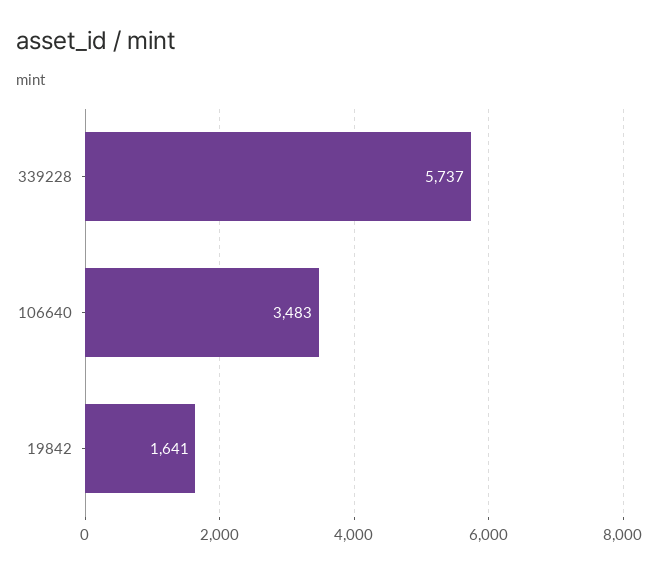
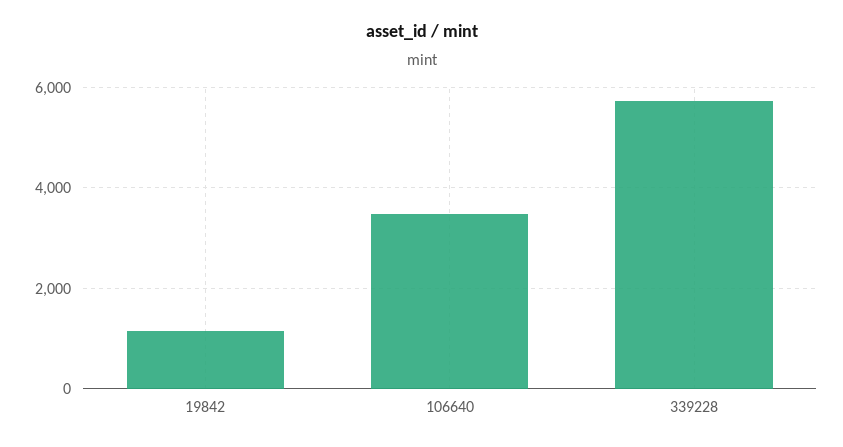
  {
    "339228": 5737,
    "106640": 3483,
-   "19842": 1641
+   "19842": 1200
  }

